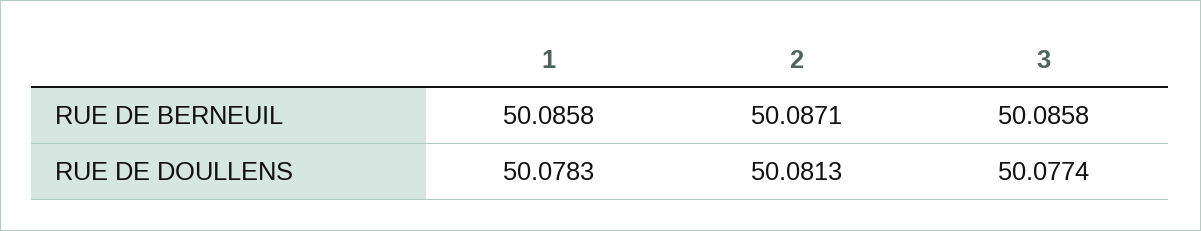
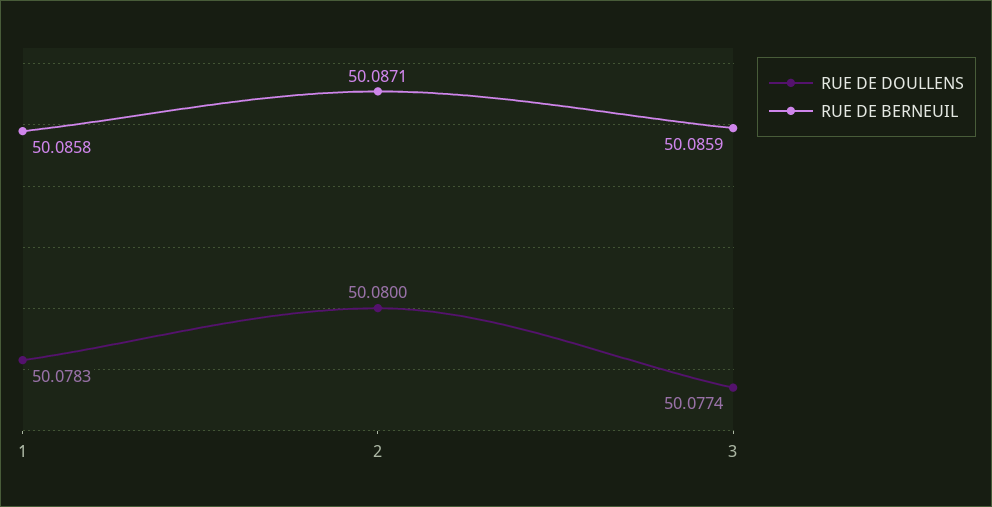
  {
    "RUE DE BERNEUIL": {
      "1": 50.0858,
      "2": 50.0871,
-     "3": 50.0858
+     "3": 50.0859
    },
    "RUE DE DOULLENS": {
      "1": 50.0783,
-     "2": 50.0813,
+     "2": 50.08,
      "3": 50.0774
    }
  }

